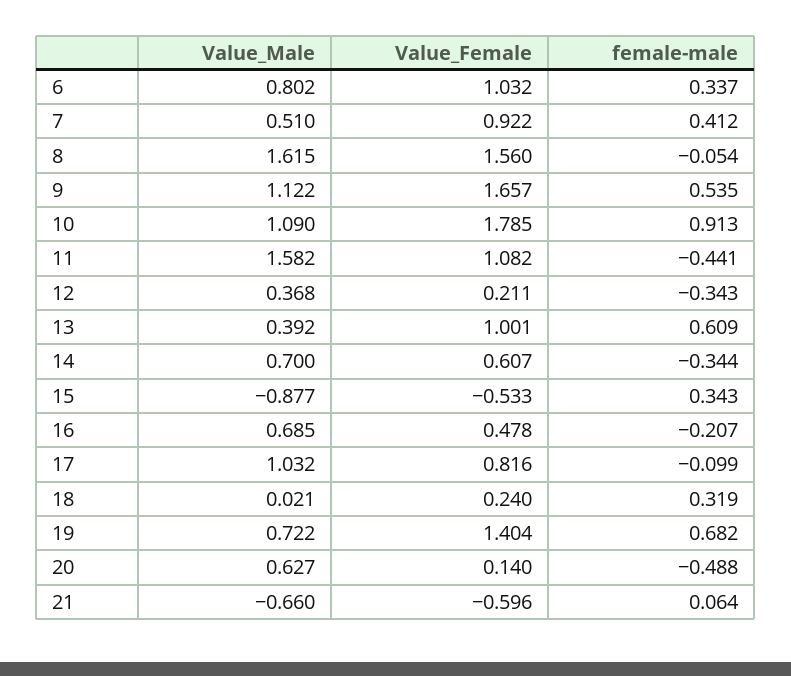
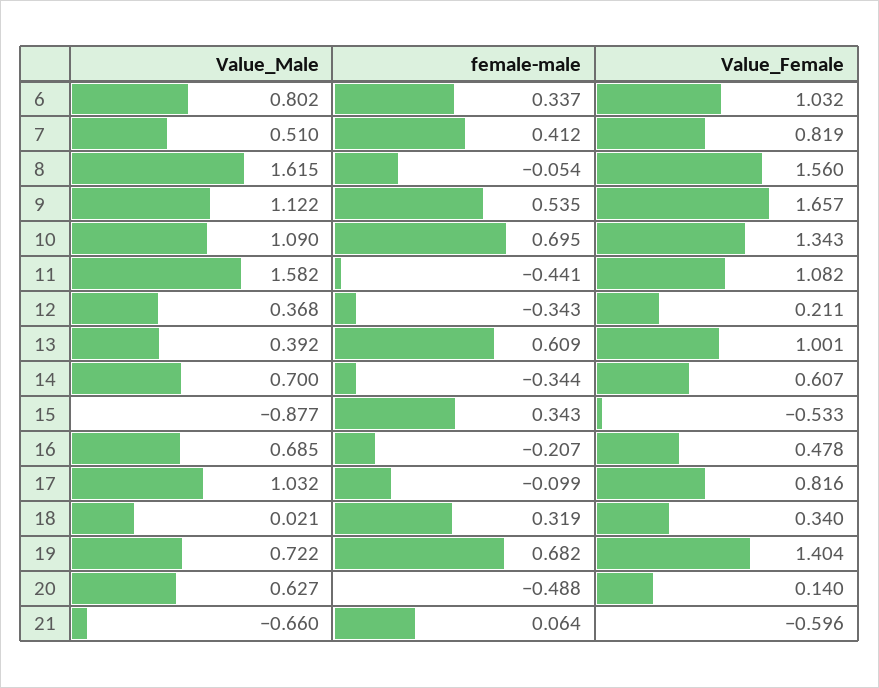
  {
    "Value_Male": {
      "6": 0.802,
      "7": 0.51,
      "8": 1.615,
      "9": 1.122,
      "10": 1.09,
      "11": 1.582,
      "12": 0.368,
      "13": 0.392,
      "14": 0.7,
      "15": -0.877,
      "16": 0.685,
      "17": 1.032,
      "18": 0.021,
      "19": 0.722,
      "20": 0.627,
      "21": -0.66
    },
    "Value_Female": {
      "6": 1.032,
-     "7": 0.922,
+     "7": 0.819,
      "8": 1.56,
      "9": 1.657,
-     "10": 1.785,
+     "10": 1.343,
      "11": 1.082,
      "12": 0.211,
      "13": 1.001,
      "14": 0.607,
      "15": -0.533,
      "16": 0.478,
      "17": 0.816,
-     "18": 0.24,
+     "18": 0.34,
      "19": 1.404,
      "20": 0.14,
      "21": -0.596
    },
    "female-male": {
      "6": 0.337,
      "7": 0.412,
      "8": -0.054,
      "9": 0.535,
-     "10": 0.913,
+     "10": 0.695,
      "11": -0.441,
      "12": -0.343,
      "13": 0.609,
      "14": -0.344,
      "15": 0.343,
      "16": -0.207,
      "17": -0.099,
      "18": 0.319,
      "19": 0.682,
      "20": -0.488,
      "21": 0.064
    }
  }

